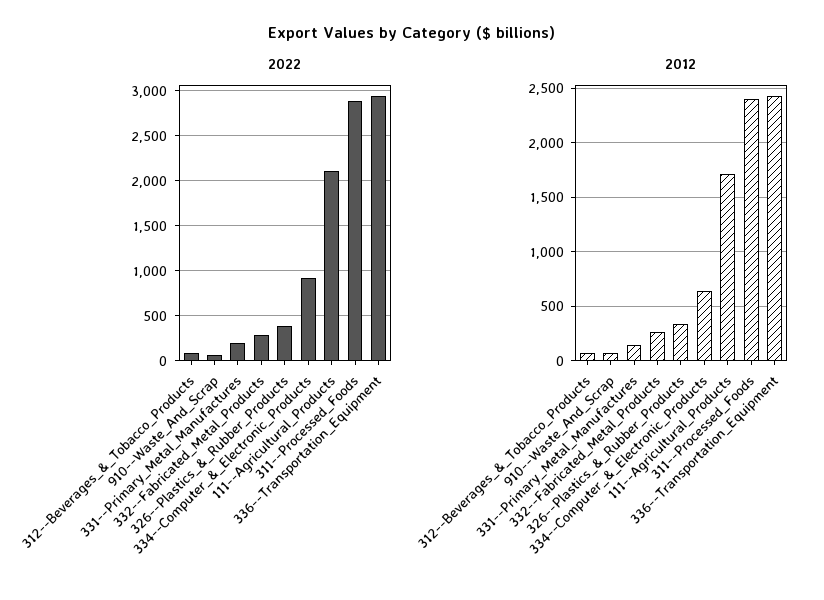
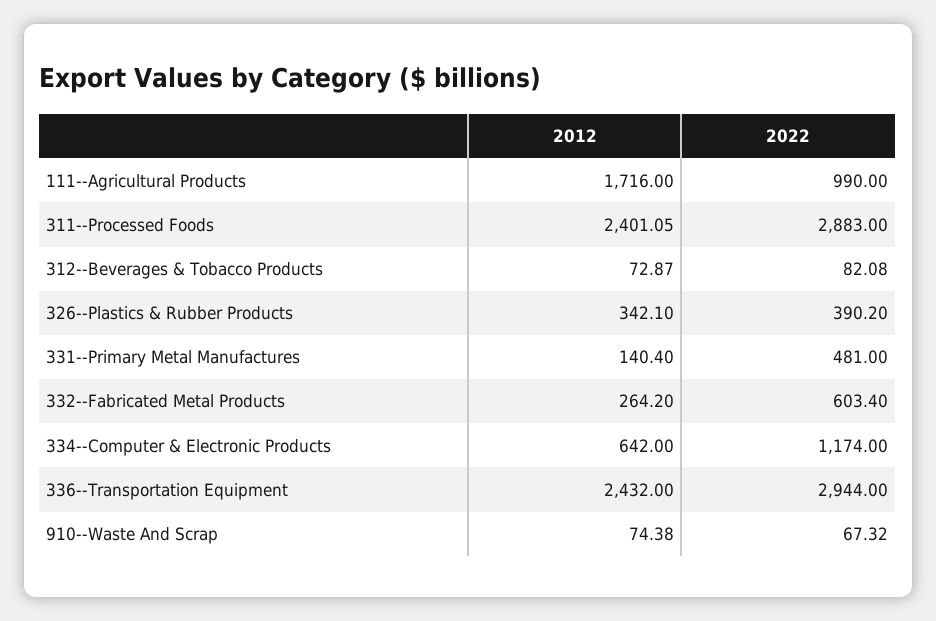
  {
    "2022": {
      "312--Beverages_&_Tobacco_Products": 82.08,
      "910--Waste_And_Scrap": 67.32,
-     "331--Primary_Metal_Manufactures": 200,
+     "331--Primary_Metal_Manufactures": 481,
-     "332--Fabricated_Metal_Products": 300,
+     "332--Fabricated_Metal_Products": 603.4,
      "326--Plastics_&_Rubber_Products": 390.2,
-     "334--Computer_&_Electronic_Products": 900,
+     "334--Computer_&_Electronic_Products": 1174,
-     "111--Agricultural_Products": 2100,
+     "111--Agricultural_Products": 990,
      "311--Processed_Foods": 2883,
      "336--Transportation_Equipment": 2944
    },
    "2012": {
      "312--Beverages_&_Tobacco_Products": 72.87,
      "910--Waste_And_Scrap": 74.38,
      "331--Primary_Metal_Manufactures": 140.4,
      "332--Fabricated_Metal_Products": 264.2,
      "326--Plastics_&_Rubber_Products": 342.1,
      "334--Computer_&_Electronic_Products": 642,
      "111--Agricultural_Products": 1716,
      "311--Processed_Foods": 2401.05,
      "336--Transportation_Equipment": 2432
    }
  }

